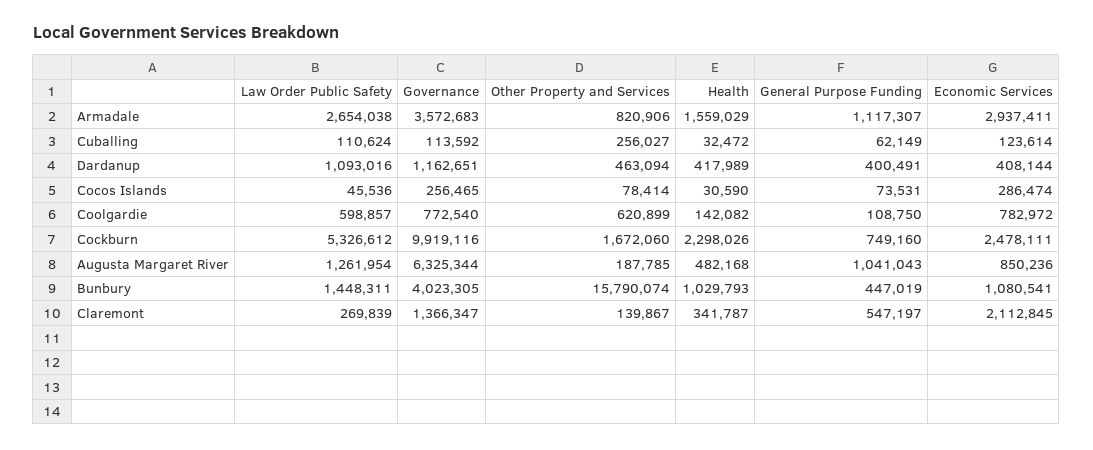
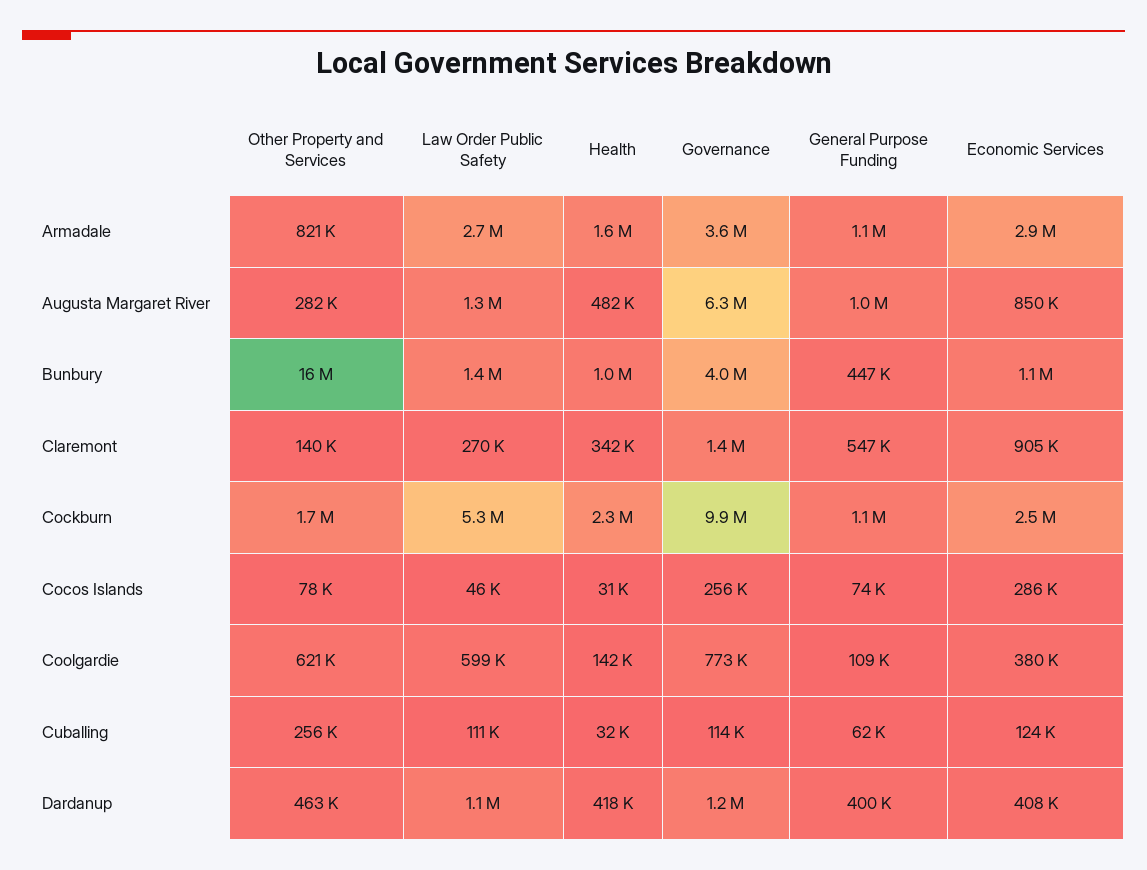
  {
    "Law Order Public Safety": {
      "Armadale": 2654038,
      "Cuballing": 110624,
      "Dardanup": 1093016,
      "Cocos Islands": 45536,
      "Coolgardie": 598857,
      "Cockburn": 5326612,
      "Augusta Margaret River": 1261954,
      "Bunbury": 1448311,
      "Claremont": 269839
    },
    "Governance": {
      "Armadale": 3572683,
      "Cuballing": 113592,
      "Dardanup": 1162651,
      "Cocos Islands": 256465,
      "Coolgardie": 772540,
      "Cockburn": 9919116,
      "Augusta Margaret River": 6325344,
      "Bunbury": 4023305,
      "Claremont": 1366347
    },
    "Other Property and Services": {
      "Armadale": 820906,
      "Cuballing": 256027,
      "Dardanup": 463094,
      "Cocos Islands": 78414,
      "Coolgardie": 620899,
      "Cockburn": 1672060,
-     "Augusta Margaret River": 187785,
+     "Augusta Margaret River": 282000,
      "Bunbury": 15790074,
      "Claremont": 139867
    },
    "Health": {
      "Armadale": 1559029,
      "Cuballing": 32472,
      "Dardanup": 417989,
      "Cocos Islands": 30590,
      "Coolgardie": 142082,
      "Cockburn": 2298026,
      "Augusta Margaret River": 482168,
      "Bunbury": 1029793,
      "Claremont": 341787
    },
    "General Purpose Funding": {
      "Armadale": 1117307,
      "Cuballing": 62149,
      "Dardanup": 400491,
      "Cocos Islands": 73531,
      "Coolgardie": 108750,
-     "Cockburn": 749160,
+     "Cockburn": 1100000,
      "Augusta Margaret River": 1041043,
      "Bunbury": 447019,
      "Claremont": 547197
    },
    "Economic Services": {
      "Armadale": 2937411,
      "Cuballing": 123614,
      "Dardanup": 408144,
      "Cocos Islands": 286474,
-     "Coolgardie": 782972,
+     "Coolgardie": 380000,
      "Cockburn": 2478111,
      "Augusta Margaret River": 850236,
      "Bunbury": 1080541,
-     "Claremont": 2112845
+     "Claremont": 905000
    }
  }

